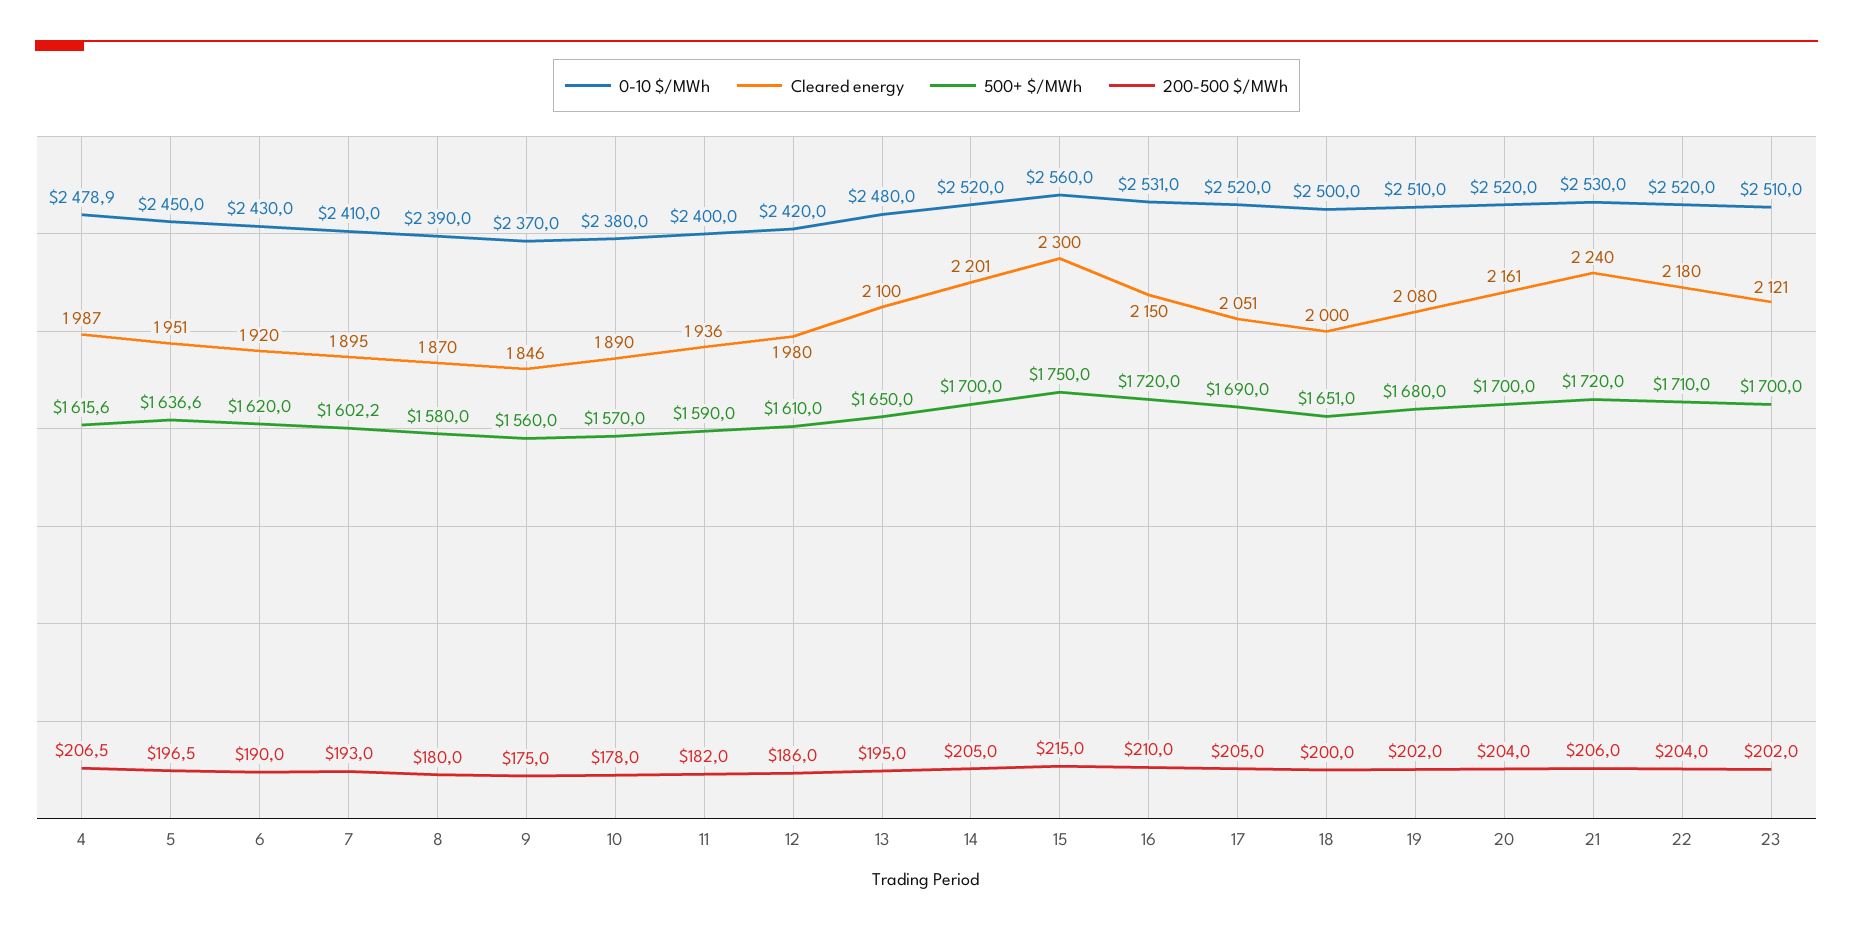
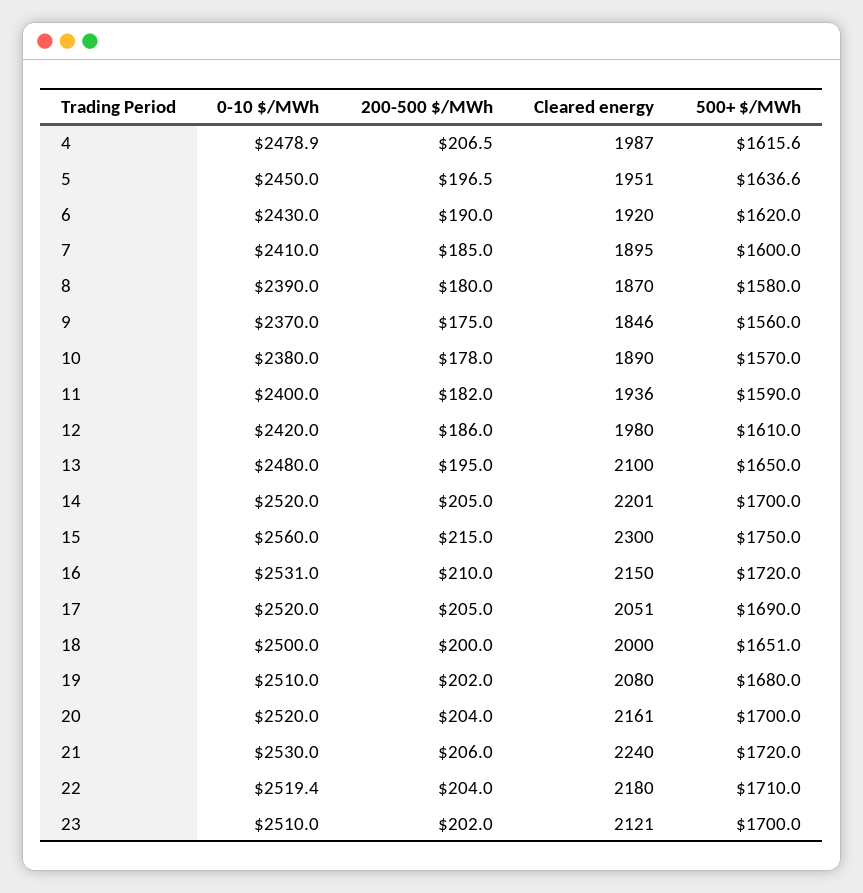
  {
    "0-10 $/MWh": {
      "4": 2478.9,
      "5": 2450,
      "6": 2430,
      "7": 2410,
      "8": 2390,
      "9": 2370,
      "10": 2380,
      "11": 2400,
      "12": 2420,
      "13": 2480,
      "14": 2520,
      "15": 2560,
      "16": 2531,
      "17": 2520,
      "18": 2500,
      "19": 2510,
      "20": 2520,
      "21": 2530,
-     "22": 2520,
+     "22": 2519.4,
      "23": 2510
    },
    "Cleared energy": {
      "4": 1987,
      "5": 1951,
      "6": 1920,
      "7": 1895,
      "8": 1870,
      "9": 1846,
      "10": 1890,
      "11": 1936,
      "12": 1980,
      "13": 2100,
      "14": 2201,
      "15": 2300,
      "16": 2150,
      "17": 2051,
      "18": 2000,
      "19": 2080,
      "20": 2161,
      "21": 2240,
      "22": 2180,
      "23": 2121
    },
    "500+ $/MWh": {
      "4": 1615.6,
      "5": 1636.6,
      "6": 1620,
-     "7": 1602.2,
+     "7": 1600,
      "8": 1580,
      "9": 1560,
      "10": 1570,
      "11": 1590,
      "12": 1610,
      "13": 1650,
      "14": 1700,
      "15": 1750,
      "16": 1720,
      "17": 1690,
      "18": 1651,
      "19": 1680,
      "20": 1700,
      "21": 1720,
      "22": 1710,
      "23": 1700
    },
    "200-500 $/MWh": {
      "4": 206.5,
      "5": 196.5,
      "6": 190,
-     "7": 193,
+     "7": 185,
      "8": 180,
      "9": 175,
      "10": 178,
      "11": 182,
      "12": 186,
      "13": 195,
      "14": 205,
      "15": 215,
      "16": 210,
      "17": 205,
      "18": 200,
      "19": 202,
      "20": 204,
      "21": 206,
      "22": 204,
      "23": 202
    }
  }

